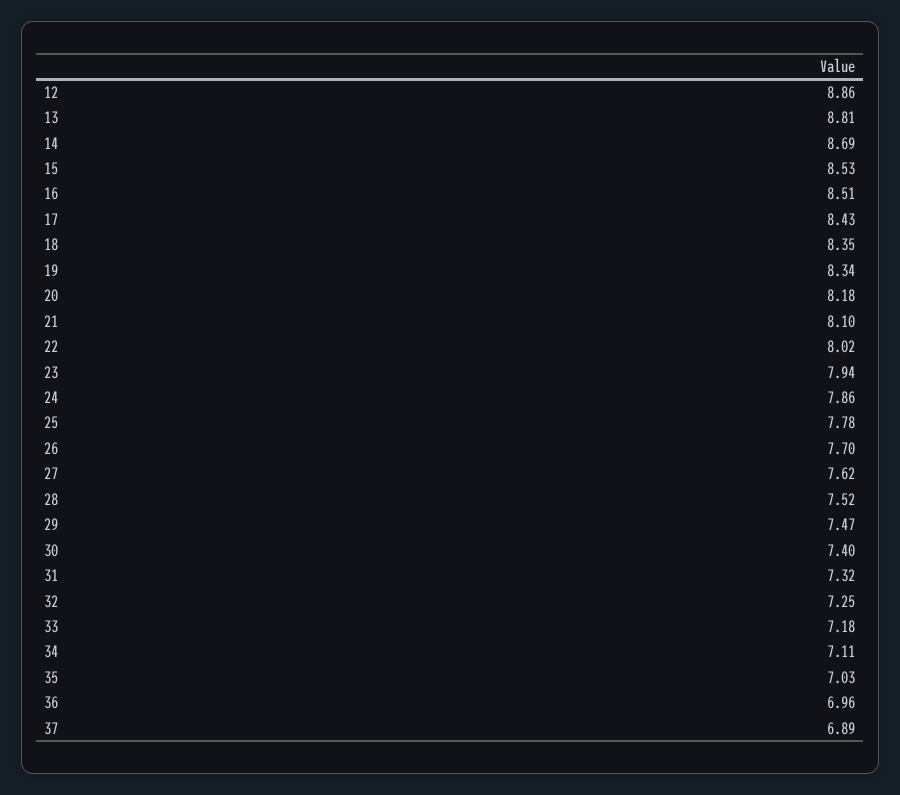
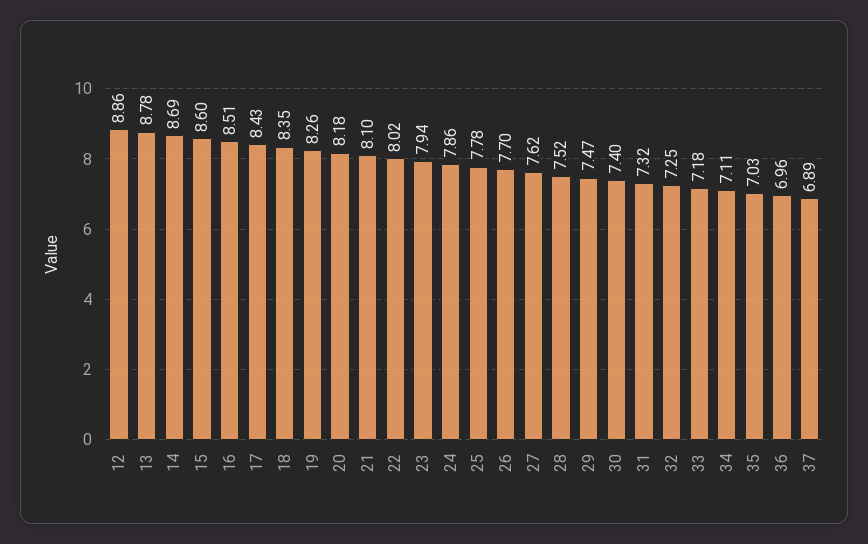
  {
    "12": 8.86,
-   "13": 8.81,
+   "13": 8.78,
    "14": 8.69,
-   "15": 8.53,
+   "15": 8.6,
    "16": 8.51,
    "17": 8.43,
    "18": 8.35,
-   "19": 8.34,
+   "19": 8.26,
    "20": 8.18,
    "21": 8.1,
    "22": 8.02,
    "23": 7.94,
    "24": 7.86,
    "25": 7.78,
    "26": 7.7,
    "27": 7.62,
    "28": 7.52,
    "29": 7.47,
    "30": 7.4,
    "31": 7.32,
    "32": 7.25,
    "33": 7.18,
    "34": 7.11,
    "35": 7.03,
    "36": 6.96,
    "37": 6.89
  }

